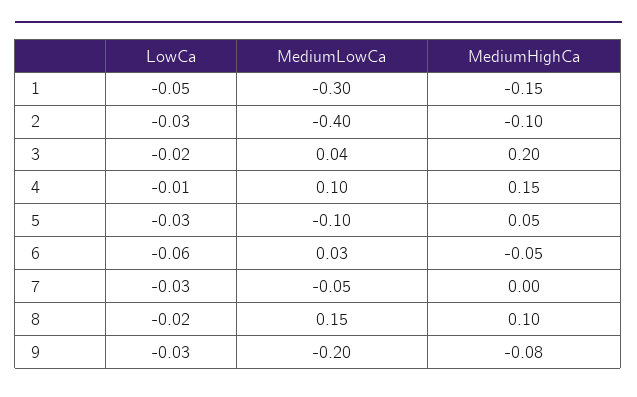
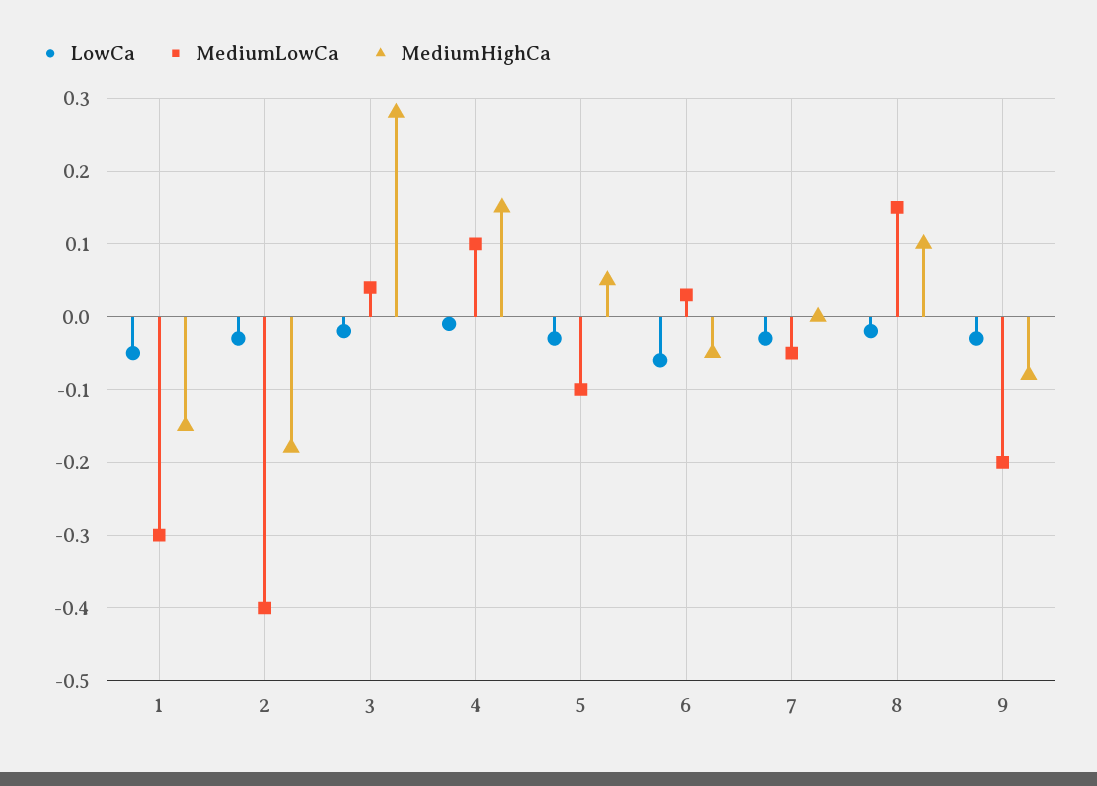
  {
    "LowCa": {
      "1": -0.05,
      "2": -0.03,
      "3": -0.02,
      "4": -0.01,
      "5": -0.03,
      "6": -0.06,
      "7": -0.03,
      "8": -0.02,
      "9": -0.03
    },
    "MediumLowCa": {
      "1": -0.3,
      "2": -0.4,
      "3": 0.04,
      "4": 0.1,
      "5": -0.1,
      "6": 0.03,
      "7": -0.05,
      "8": 0.15,
      "9": -0.2
    },
    "MediumHighCa": {
      "1": -0.15,
-     "2": -0.1,
+     "2": -0.18,
-     "3": 0.2,
+     "3": 0.28,
      "4": 0.15,
      "5": 0.05,
      "6": -0.05,
      "7": 0,
      "8": 0.1,
      "9": -0.08
    }
  }

